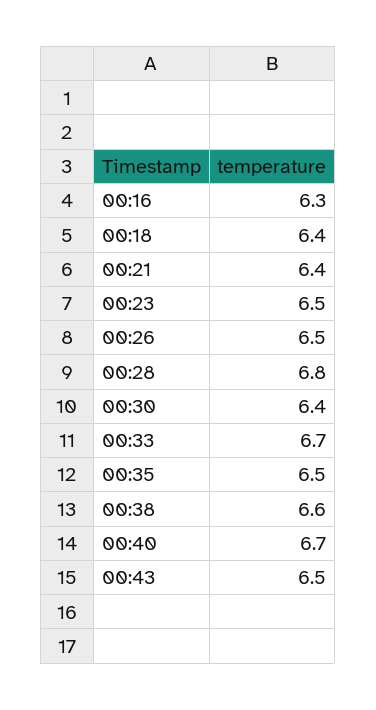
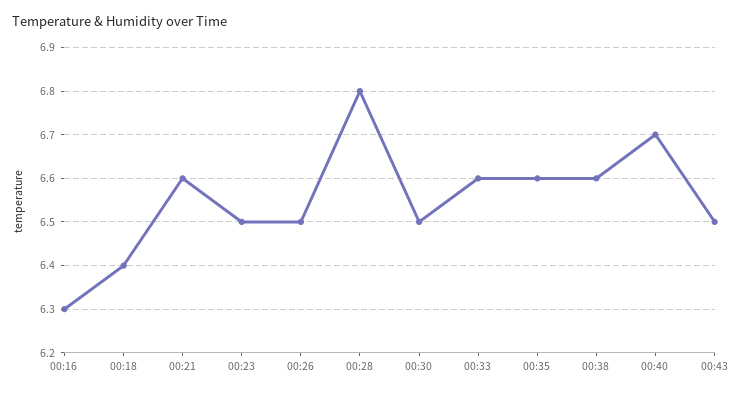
  {
    "00:16": 6.3,
    "00:18": 6.4,
-   "00:21": 6.4,
+   "00:21": 6.6,
    "00:23": 6.5,
    "00:26": 6.5,
    "00:28": 6.8,
-   "00:30": 6.4,
+   "00:30": 6.5,
-   "00:33": 6.7,
+   "00:33": 6.6,
-   "00:35": 6.5,
+   "00:35": 6.6,
    "00:38": 6.6,
    "00:40": 6.7,
    "00:43": 6.5
  }

